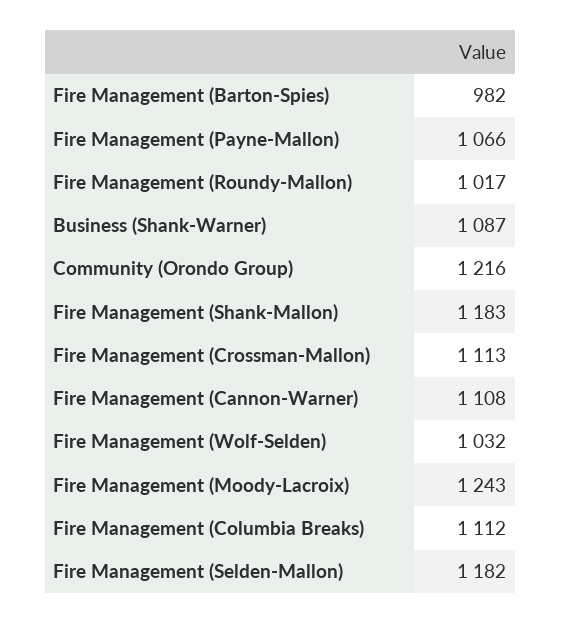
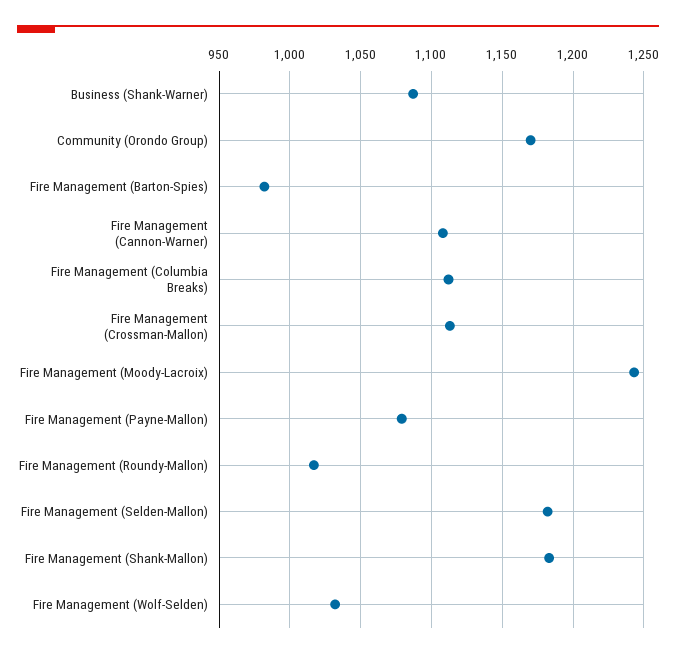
  {
    "Fire Management (Barton-Spies)": 982,
-   "Fire Management (Payne-Mallon)": 1066,
+   "Fire Management (Payne-Mallon)": 1080,
    "Fire Management (Roundy-Mallon)": 1017,
    "Business (Shank-Warner)": 1087,
-   "Community (Orondo Group)": 1216,
+   "Community (Orondo Group)": 1170,
    "Fire Management (Shank-Mallon)": 1183,
    "Fire Management (Crossman-Mallon)": 1113,
    "Fire Management (Cannon-Warner)": 1108,
    "Fire Management (Wolf-Selden)": 1032,
    "Fire Management (Moody-Lacroix)": 1243,
    "Fire Management (Columbia Breaks)": 1112,
    "Fire Management (Selden-Mallon)": 1182
  }

